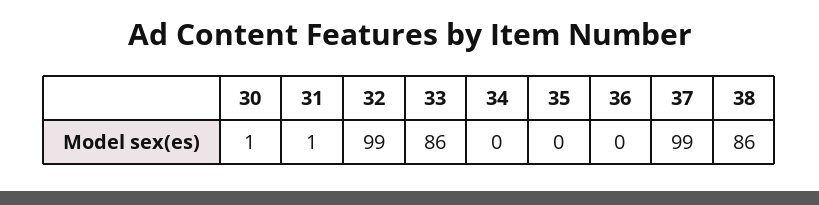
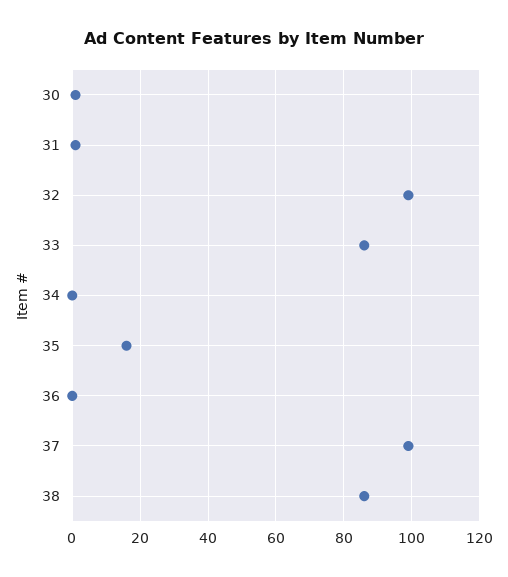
  {
    "30": 1,
    "31": 1,
    "32": 99,
    "33": 86,
    "34": 0,
-   "35": 0,
+   "35": 15,
    "36": 0,
    "37": 99,
    "38": 86
  }

